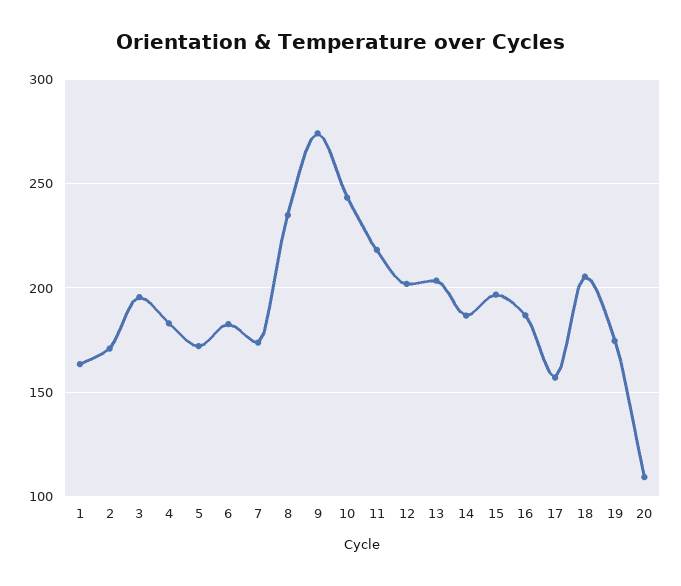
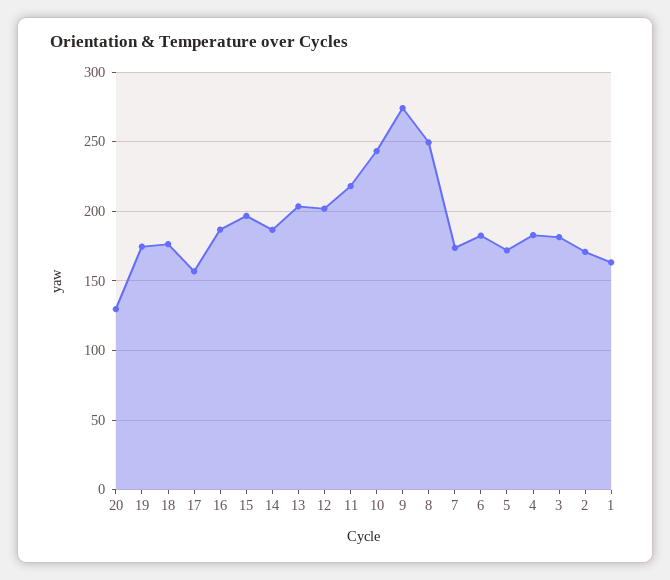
  {
    "1": 165,
    "2": 170,
-   "3": 195,
+   "3": 180,
    "4": 185,
    "5": 170,
    "6": 185,
    "7": 175,
-   "8": 235,
+   "8": 250,
    "9": 275,
    "10": 245,
    "11": 220,
    "12": 200,
    "13": 205,
    "14": 185,
    "15": 195,
    "16": 185,
    "17": 155,
-   "18": 205,
+   "18": 175,
    "19": 175,
-   "20": 110
+   "20": 130
  }

